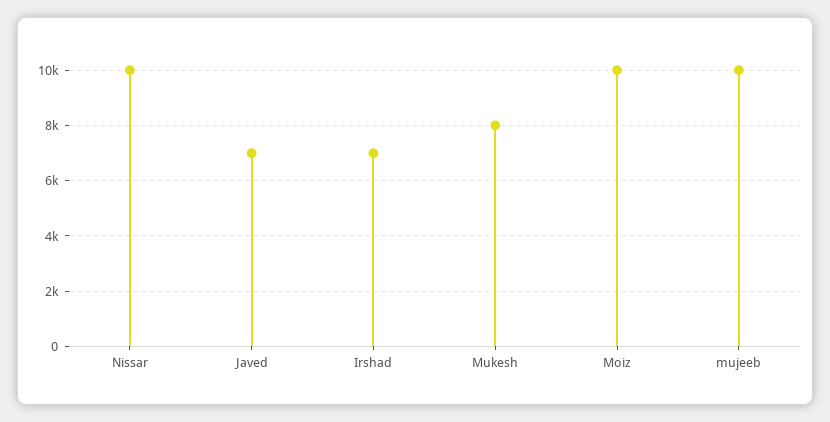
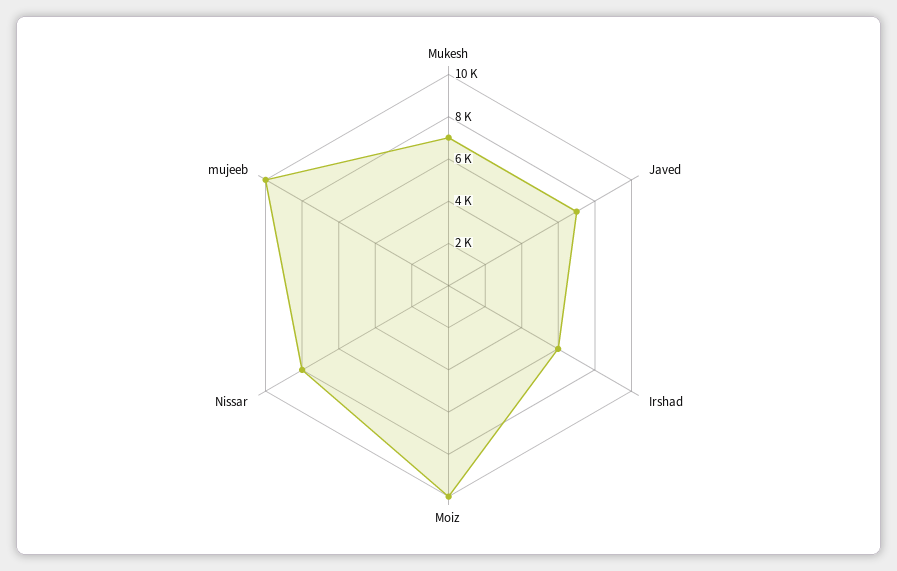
  {
-   "Nissar": 10000,
+   "Nissar": 8000,
    "Javed": 7000,
-   "Irshad": 7000,
+   "Irshad": 6000,
-   "Mukesh": 8000,
+   "Mukesh": 7000,
    "Moiz": 10000,
    "mujeeb": 10000
  }

